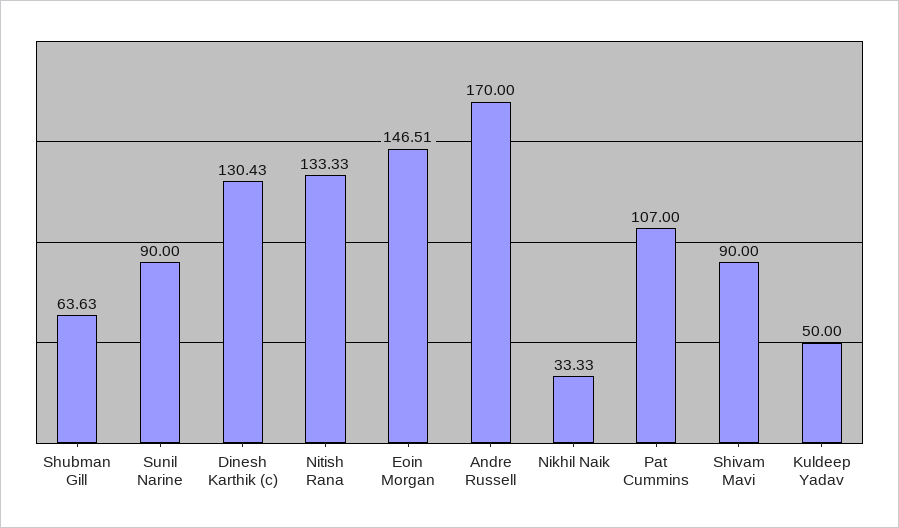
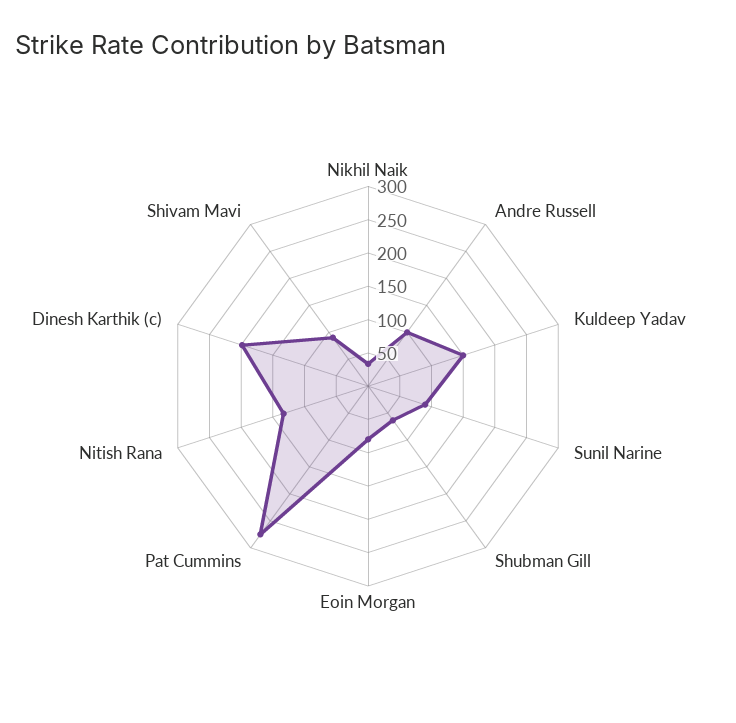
  {
    "Shubman Gill": 63.63,
    "Sunil Narine": 90,
-   "Dinesh Karthik (c)": 130.43,
+   "Dinesh Karthik (c)": 200,
    "Nitish Rana": 133.33,
-   "Eoin Morgan": 146.51,
+   "Eoin Morgan": 75,
-   "Andre Russell": 170,
+   "Andre Russell": 100,
    "Nikhil Naik": 33.33,
-   "Pat Cummins": 107,
+   "Pat Cummins": 275,
    "Shivam Mavi": 90,
-   "Kuldeep Yadav": 50
+   "Kuldeep Yadav": 150
  }

